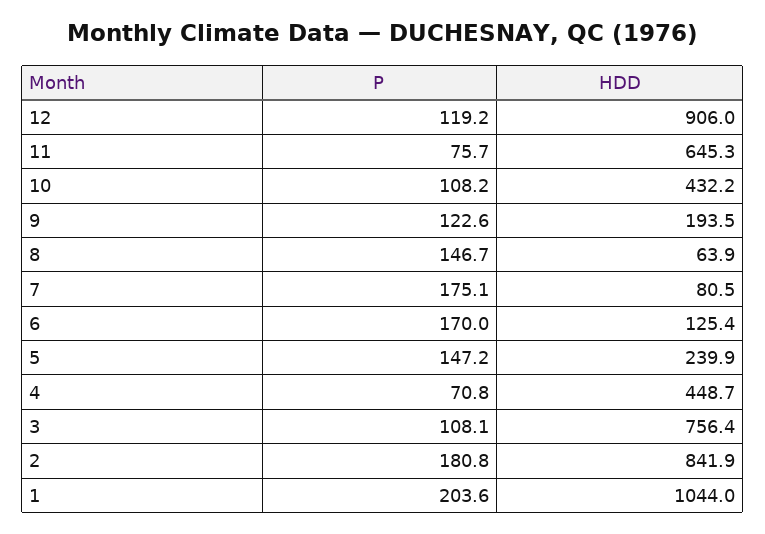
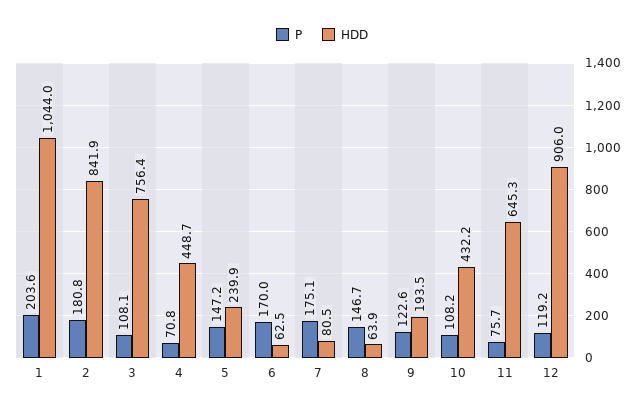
  {
    "P": {
      "12": 119.2,
      "11": 75.7,
      "10": 108.2,
      "9": 122.6,
      "8": 146.7,
      "7": 175.1,
      "6": 170,
      "5": 147.2,
      "4": 70.8,
      "3": 108.1,
      "2": 180.8,
      "1": 203.6
    },
    "HDD": {
      "12": 906,
      "11": 645.3,
      "10": 432.2,
      "9": 193.5,
      "8": 63.9,
      "7": 80.5,
-     "6": 125.4,
+     "6": 62.5,
      "5": 239.9,
      "4": 448.7,
      "3": 756.4,
      "2": 841.9,
      "1": 1044
    }
  }

